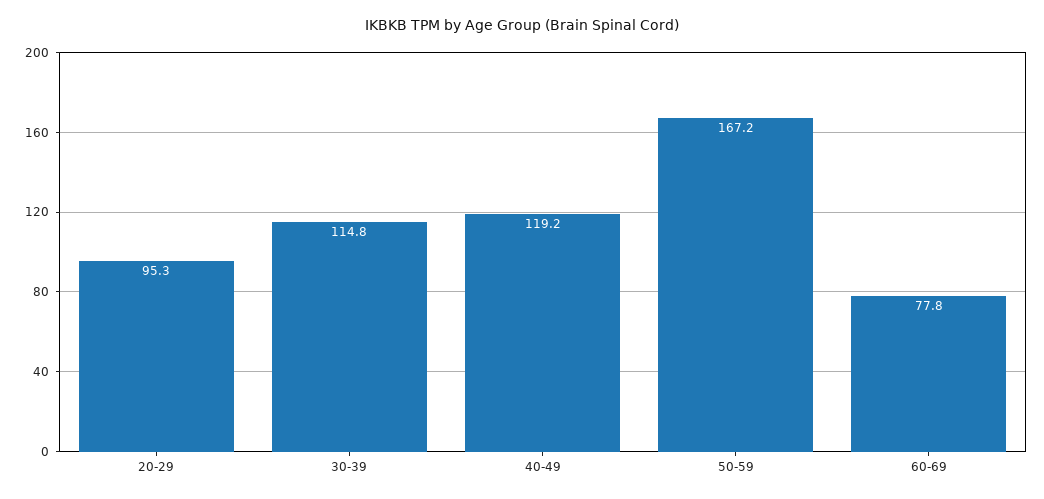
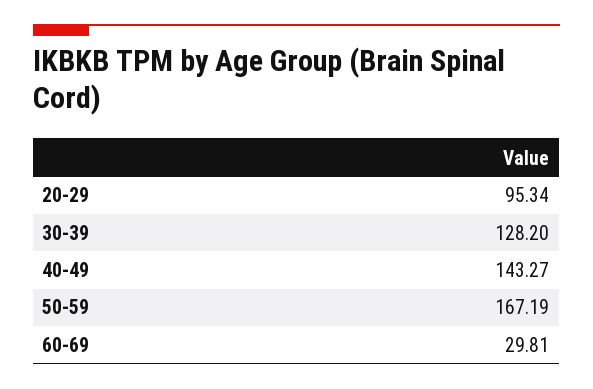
  {
    "20-29": 95.34,
-   "30-39": 114.8,
+   "30-39": 128.2,
-   "40-49": 119.2,
+   "40-49": 143.27,
    "50-59": 167.19,
-   "60-69": 77.8
+   "60-69": 29.81
  }

